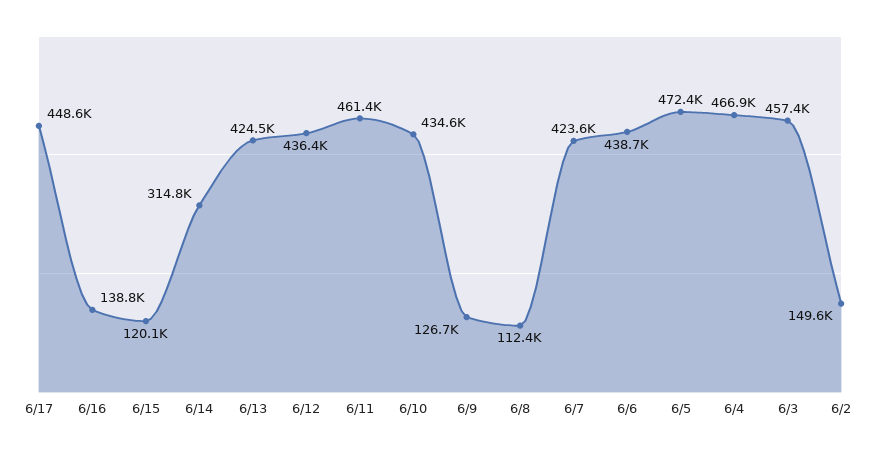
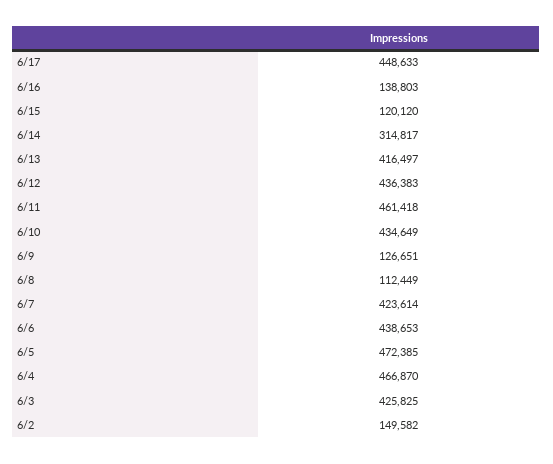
  {
    "6/17": 448633,
    "6/16": 138803,
    "6/15": 120120,
    "6/14": 314817,
-   "6/13": 424500,
+   "6/13": 416497,
    "6/12": 436383,
    "6/11": 461418,
    "6/10": 434649,
    "6/9": 126651,
    "6/8": 112449,
    "6/7": 423614,
    "6/6": 438653,
    "6/5": 472385,
    "6/4": 466870,
-   "6/3": 457400,
+   "6/3": 425825,
    "6/2": 149582
  }

